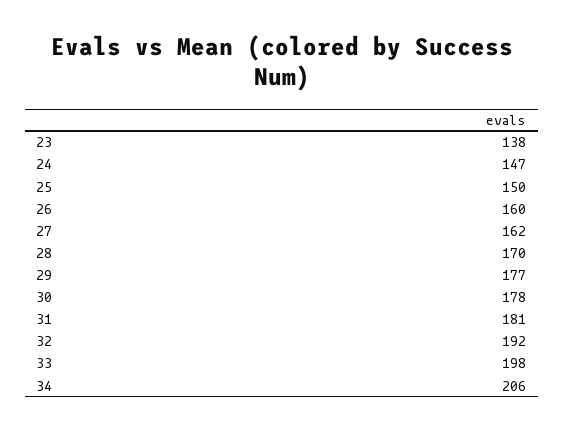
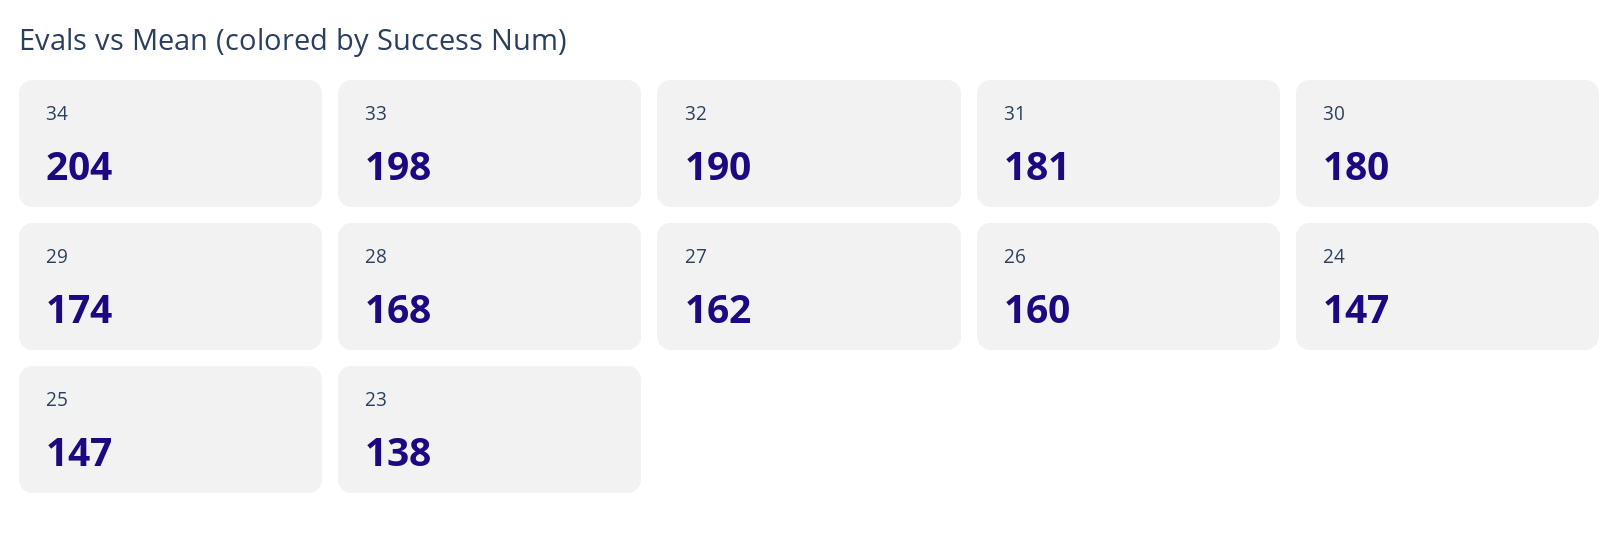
  {
    "23": 138,
    "24": 147,
-   "25": 150,
+   "25": 147,
    "26": 160,
    "27": 162,
-   "28": 170,
+   "28": 168,
-   "29": 177,
+   "29": 174,
-   "30": 178,
+   "30": 180,
    "31": 181,
-   "32": 192,
+   "32": 190,
    "33": 198,
-   "34": 206
+   "34": 204
  }

